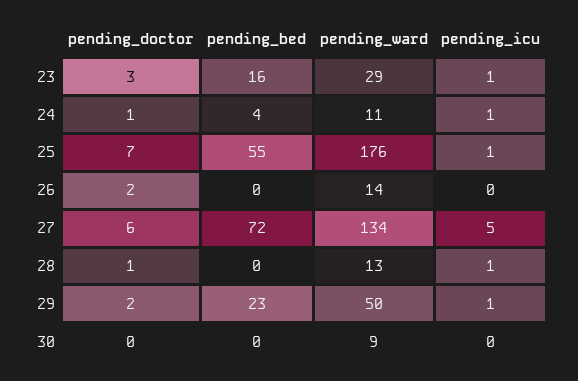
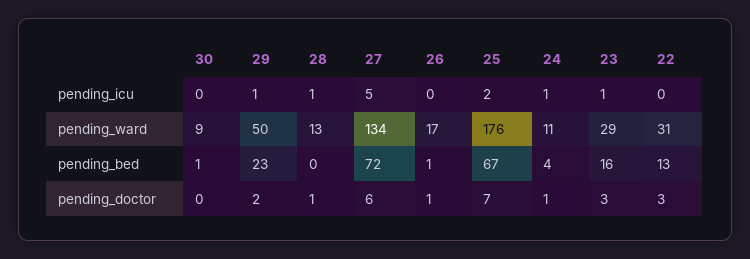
  {
    "pending_doctor": {
      "23": 3,
      "24": 1,
      "25": 7,
-     "26": 2,
+     "26": 1,
      "27": 6,
      "28": 1,
      "29": 2,
-     "30": 0
+     "30": 0,
+     "22": 3
    },
    "pending_bed": {
      "23": 16,
      "24": 4,
-     "25": 55,
+     "25": 67,
-     "26": 0,
+     "26": 1,
      "27": 72,
      "28": 0,
      "29": 23,
-     "30": 0
+     "30": 1,
+     "22": 13
    },
    "pending_ward": {
      "23": 29,
      "24": 11,
      "25": 176,
-     "26": 14,
+     "26": 17,
      "27": 134,
      "28": 13,
      "29": 50,
-     "30": 9
+     "30": 9,
+     "22": 31
    },
    "pending_icu": {
      "23": 1,
      "24": 1,
-     "25": 1,
+     "25": 2,
      "26": 0,
      "27": 5,
      "28": 1,
      "29": 1,
-     "30": 0
+     "30": 0,
+     "22": 0
    }
  }

